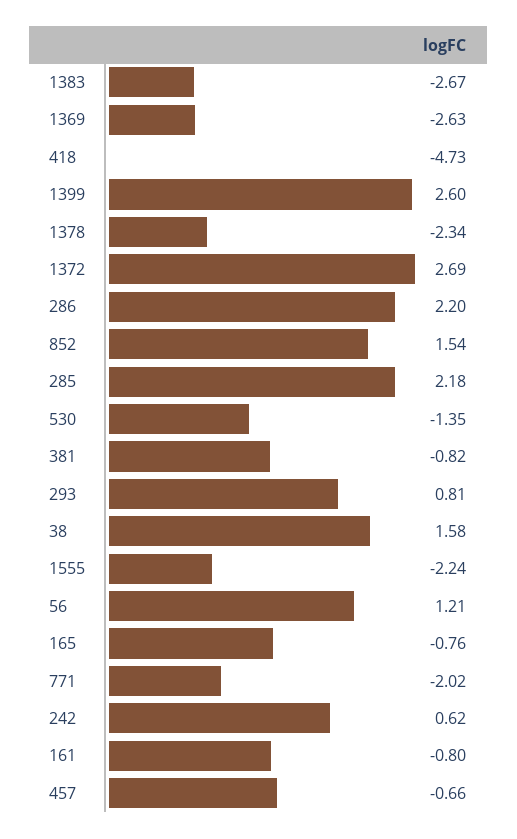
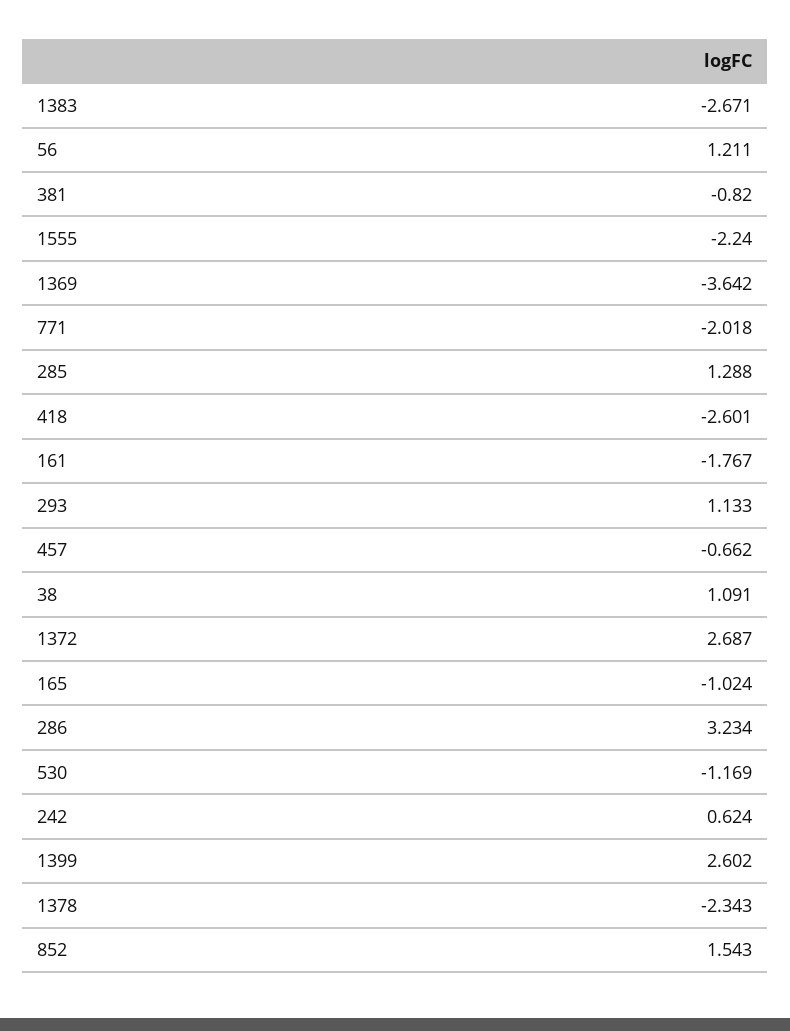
  {
    "1383": -2.671,
-   "1369": -2.63,
+   "1369": -3.642,
-   "418": -4.73,
+   "418": -2.601,
    "1399": 2.602,
    "1378": -2.343,
    "1372": 2.687,
-   "286": 2.2,
+   "286": 3.234,
    "852": 1.543,
-   "285": 2.18,
+   "285": 1.288,
-   "530": -1.35,
+   "530": -1.169,
    "381": -0.82,
-   "293": 0.81,
+   "293": 1.133,
-   "38": 1.58,
+   "38": 1.091,
    "1555": -2.24,
    "56": 1.211,
-   "165": -0.76,
+   "165": -1.024,
    "771": -2.018,
    "242": 0.624,
-   "161": -0.8,
+   "161": -1.767,
    "457": -0.662
  }

